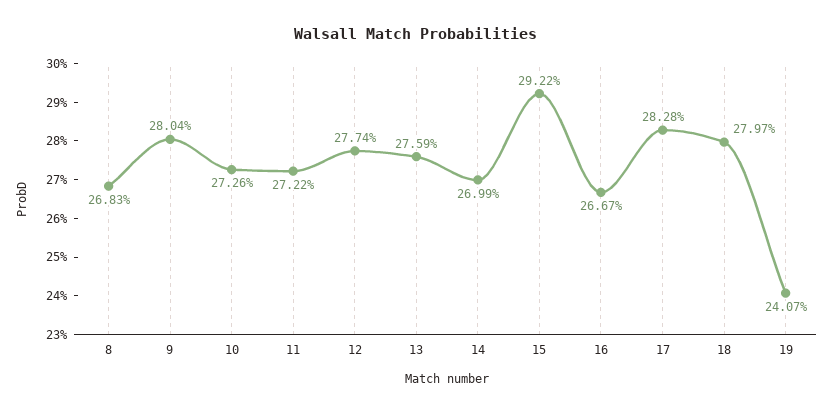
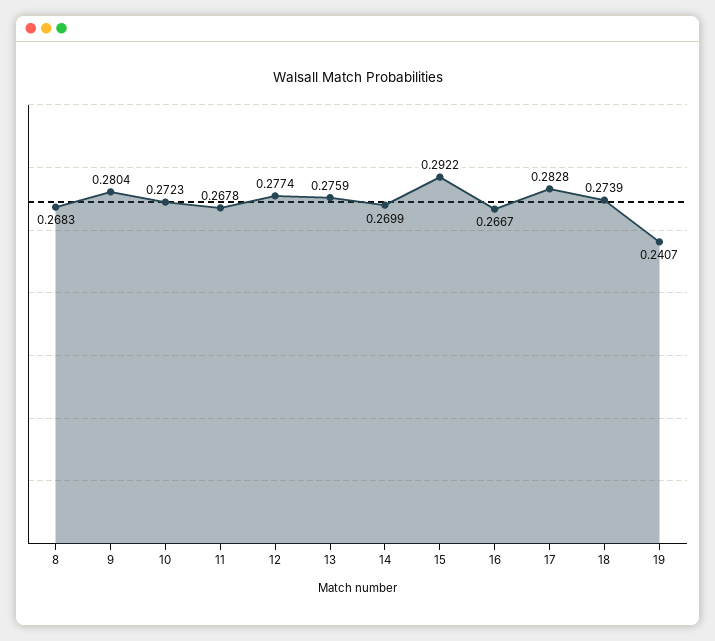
  {
    "8": 0.2683,
    "9": 0.2804,
-   "10": 0.2726,
+   "10": 0.2723,
-   "11": 0.2722,
+   "11": 0.2678,
    "12": 0.2774,
    "13": 0.2759,
    "14": 0.2699,
    "15": 0.2922,
    "16": 0.2667,
    "17": 0.2828,
-   "18": 0.2797,
+   "18": 0.2739,
    "19": 0.2407
  }

